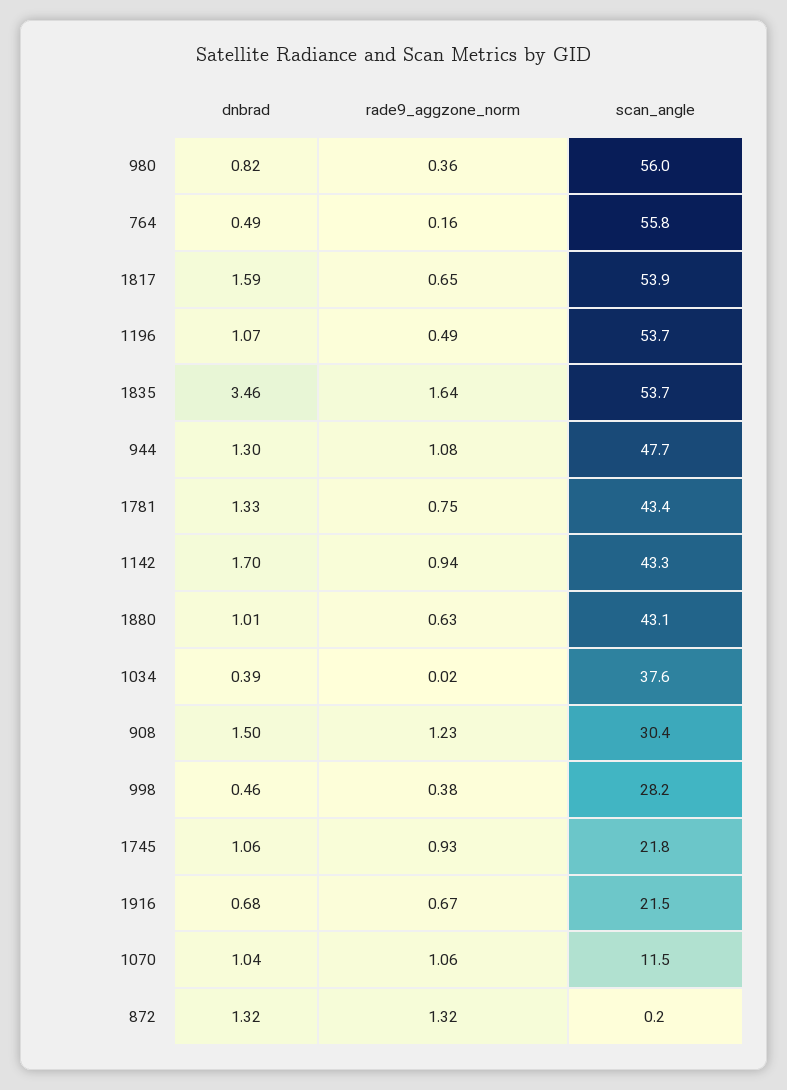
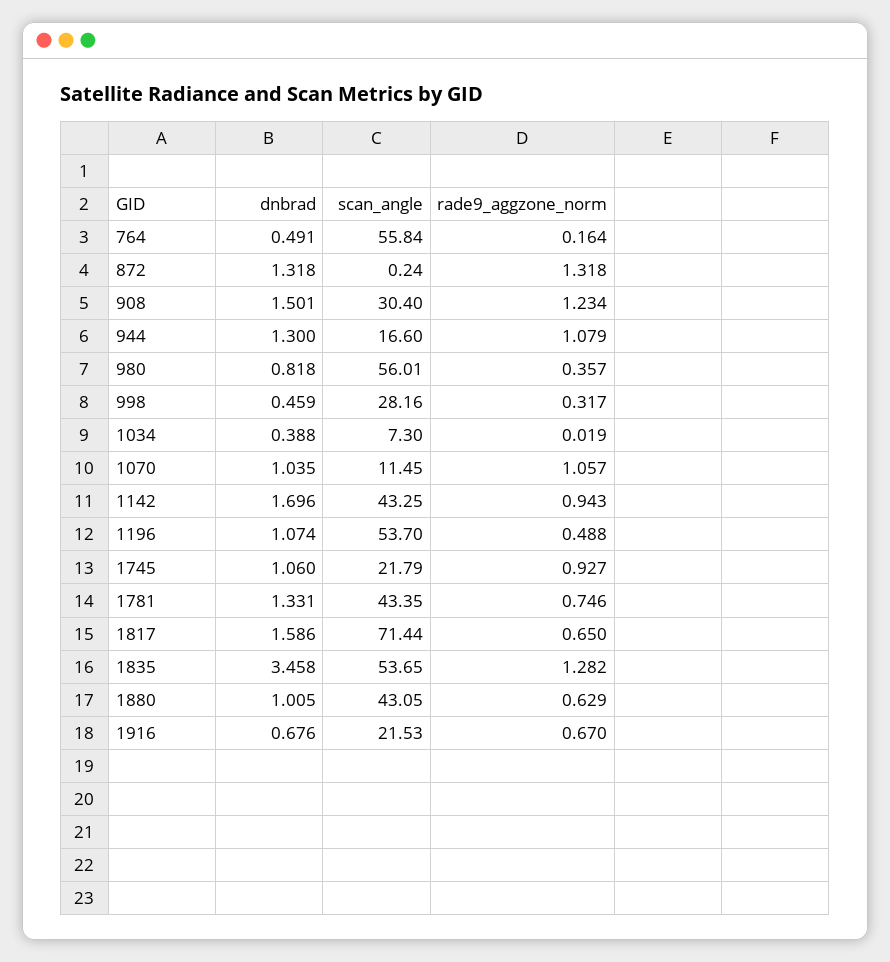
  {
    "dnbrad": {
      "980": 0.818,
      "764": 0.491,
      "1817": 1.586,
      "1196": 1.074,
      "1835": 3.458,
      "944": 1.3,
      "1781": 1.331,
      "1142": 1.696,
      "1880": 1.005,
      "1034": 0.388,
      "908": 1.501,
      "998": 0.459,
      "1745": 1.06,
      "1916": 0.676,
      "1070": 1.035,
      "872": 1.318
    },
    "rade9_aggzone_norm": {
      "980": 0.357,
      "764": 0.164,
      "1817": 0.65,
      "1196": 0.488,
-     "1835": 1.64,
+     "1835": 1.282,
      "944": 1.079,
      "1781": 0.746,
      "1142": 0.943,
      "1880": 0.629,
      "1034": 0.019,
      "908": 1.234,
-     "998": 0.38,
+     "998": 0.317,
      "1745": 0.927,
      "1916": 0.67,
      "1070": 1.057,
      "872": 1.318
    },
    "scan_angle": {
      "980": 56.01,
      "764": 55.84,
-     "1817": 53.9,
+     "1817": 71.44,
      "1196": 53.7,
      "1835": 53.65,
-     "944": 47.7,
+     "944": 16.6,
      "1781": 43.35,
      "1142": 43.25,
      "1880": 43.05,
-     "1034": 37.6,
+     "1034": 7.3,
      "908": 30.4,
      "998": 28.16,
      "1745": 21.79,
      "1916": 21.53,
      "1070": 11.45,
      "872": 0.24
    }
  }

